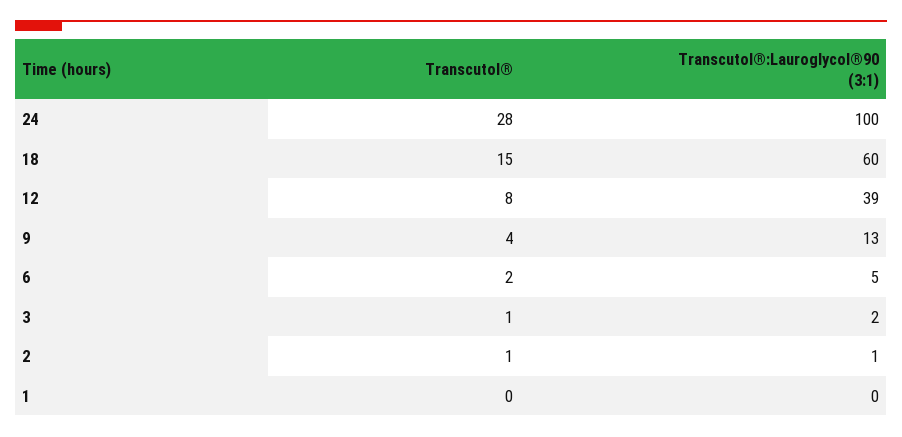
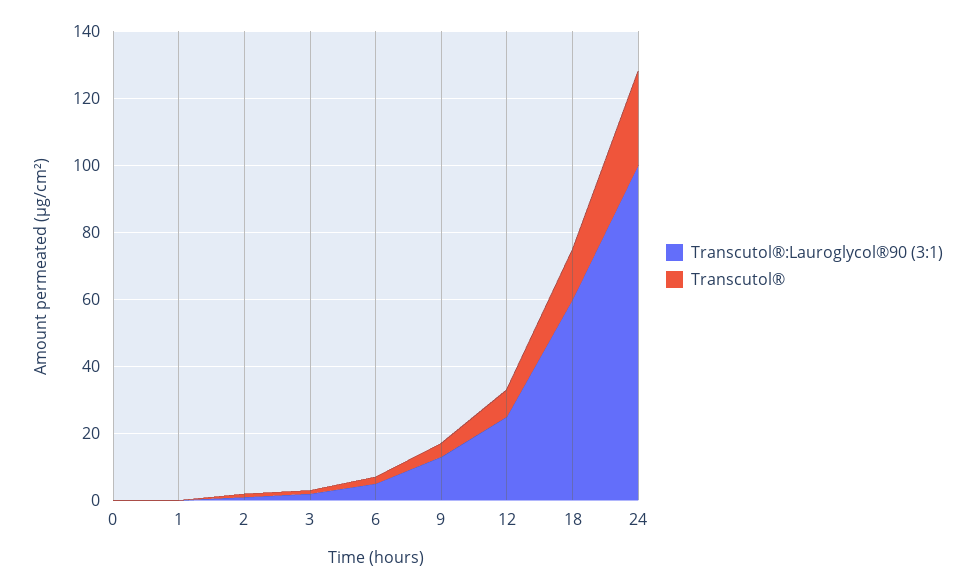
  {
    "Transcutol®": {
      "24": 28,
      "18": 15,
      "12": 8,
      "9": 4,
      "6": 2,
      "3": 1,
      "2": 1,
-     "1": 0
+     "1": 0,
+     "0": 0
    },
    "Transcutol®:Lauroglycol®90 (3:1)": {
      "24": 100,
      "18": 60,
-     "12": 39,
+     "12": 25,
      "9": 13,
      "6": 5,
      "3": 2,
      "2": 1,
-     "1": 0
+     "1": 0,
+     "0": 0
    }
  }

